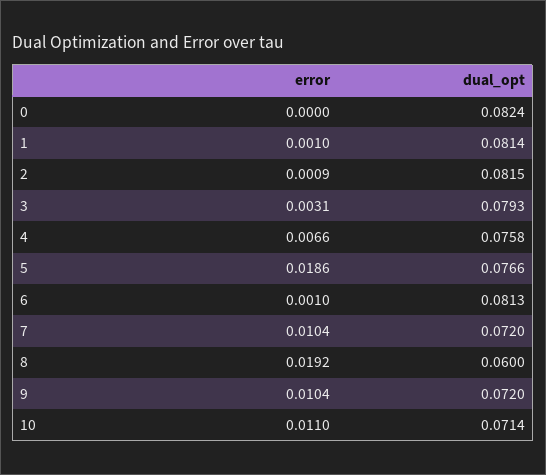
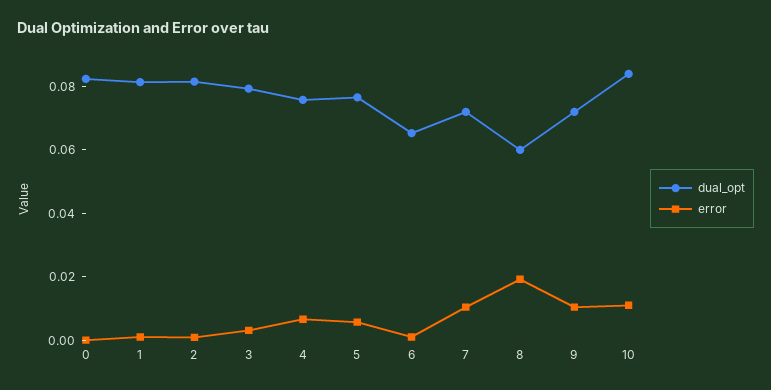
  {
    "error": {
      "0": 0,
      "1": 0.001,
      "2": 0.0009,
      "3": 0.0031,
      "4": 0.0066,
-     "5": 0.0186,
+     "5": 0.005,
      "6": 0.001,
      "7": 0.0104,
      "8": 0.0192,
      "9": 0.0104,
      "10": 0.011
    },
    "dual_opt": {
      "0": 0.0824,
      "1": 0.0814,
      "2": 0.0815,
      "3": 0.0793,
      "4": 0.0758,
      "5": 0.0766,
-     "6": 0.0813,
+     "6": 0.065,
      "7": 0.072,
      "8": 0.06,
      "9": 0.072,
-     "10": 0.0714
+     "10": 0.085
    }
  }

